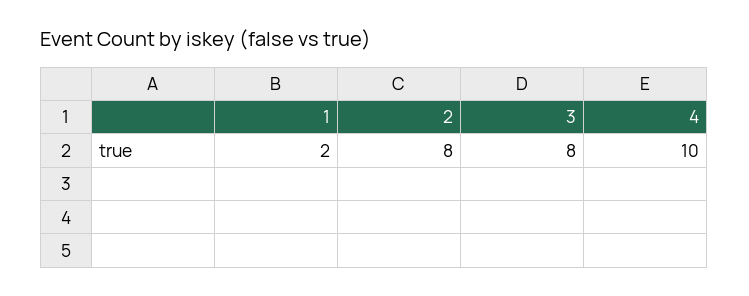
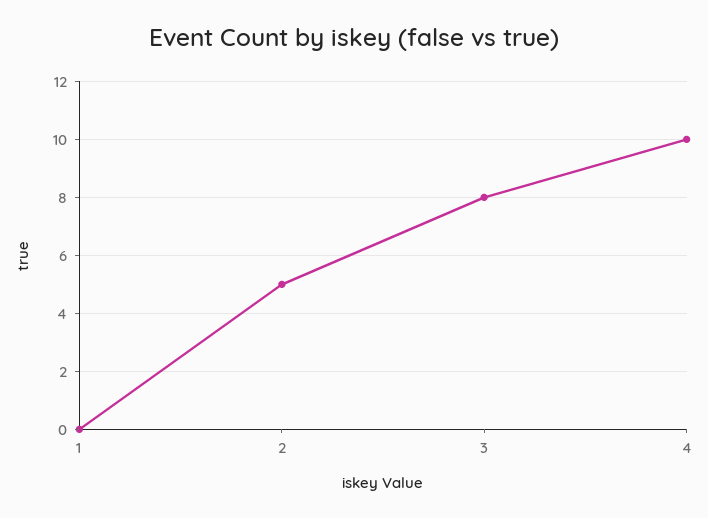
  {
-   "1": 2,
+   "1": 0,
-   "2": 8,
+   "2": 5,
    "3": 8,
    "4": 10
  }

